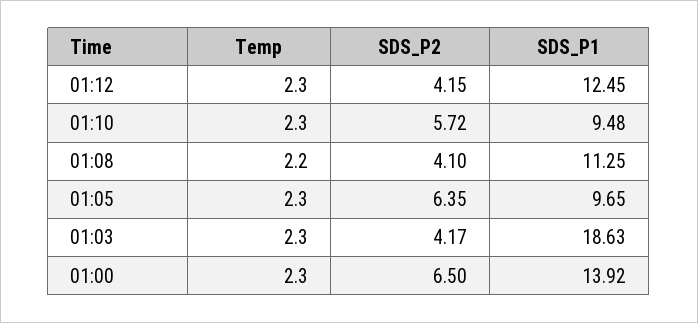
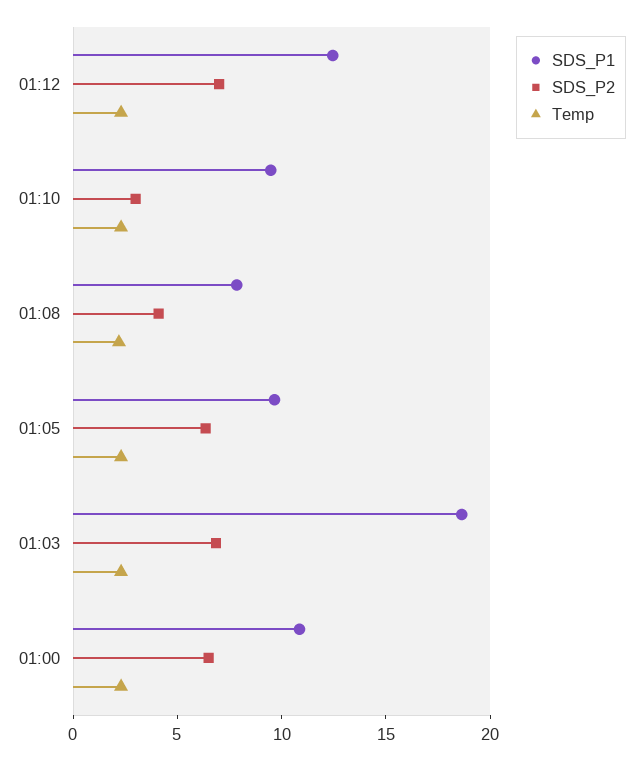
  {
    "Temp": {
      "01:12": 2.3,
      "01:10": 2.3,
      "01:08": 2.2,
      "01:05": 2.3,
      "01:03": 2.3,
      "01:00": 2.3
    },
    "SDS_P2": {
-     "01:12": 4.15,
+     "01:12": 7,
-     "01:10": 5.72,
+     "01:10": 3,
      "01:08": 4.1,
      "01:05": 6.35,
-     "01:03": 4.17,
+     "01:03": 7,
      "01:00": 6.5
    },
    "SDS_P1": {
      "01:12": 12.45,
      "01:10": 9.48,
-     "01:08": 11.25,
+     "01:08": 8,
      "01:05": 9.65,
      "01:03": 18.63,
-     "01:00": 13.92
+     "01:00": 11
    }
  }

